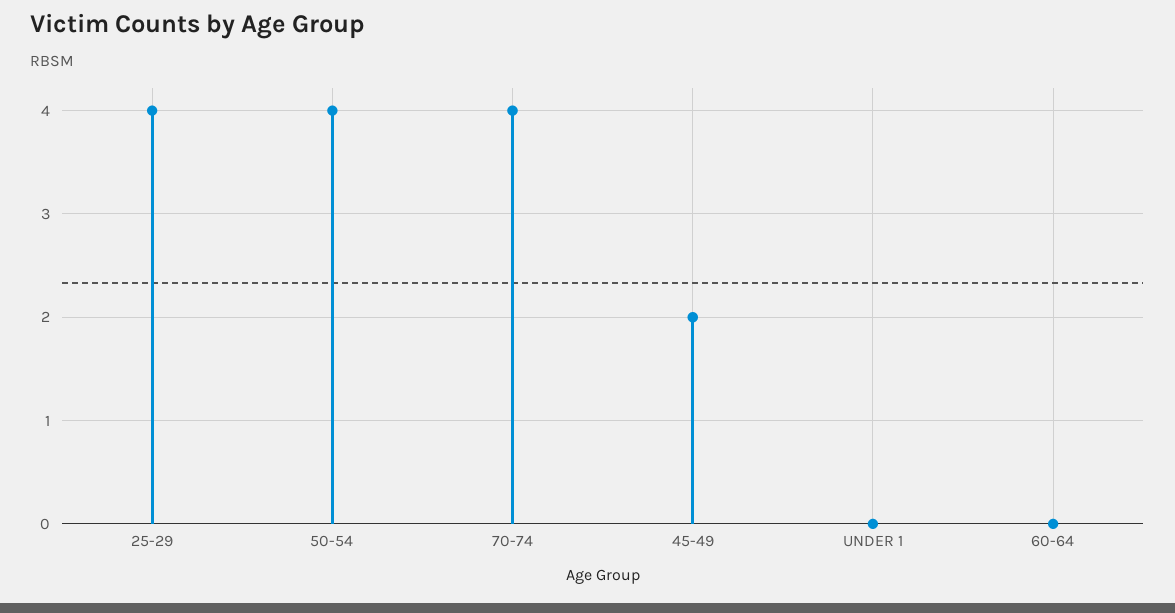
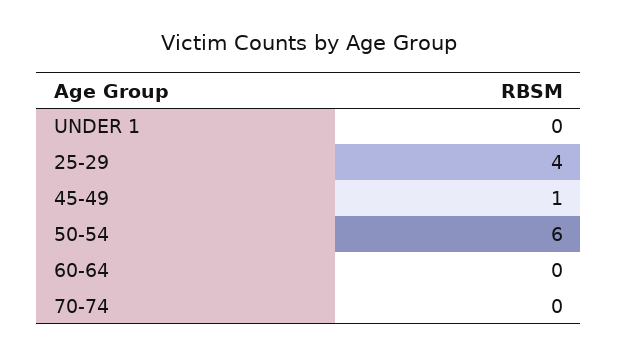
  {
    "25-29": 4,
-   "50-54": 4,
+   "50-54": 6,
-   "70-74": 4,
+   "70-74": 0,
-   "45-49": 2,
+   "45-49": 1,
    "UNDER 1": 0,
    "60-64": 0
  }

